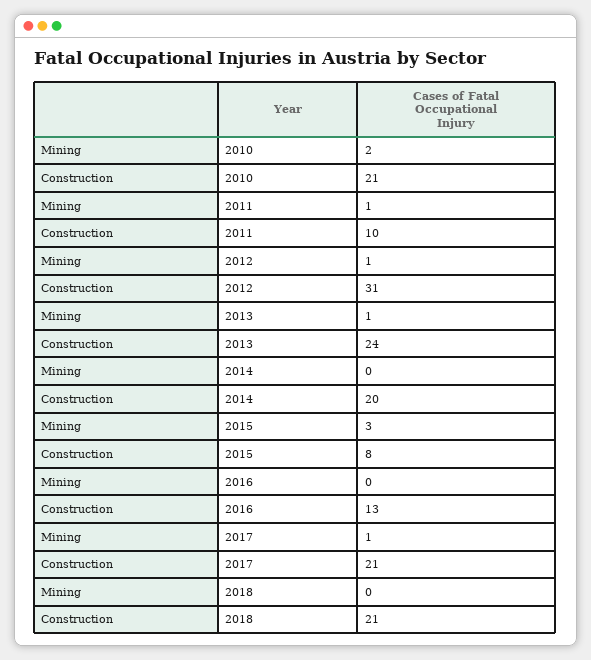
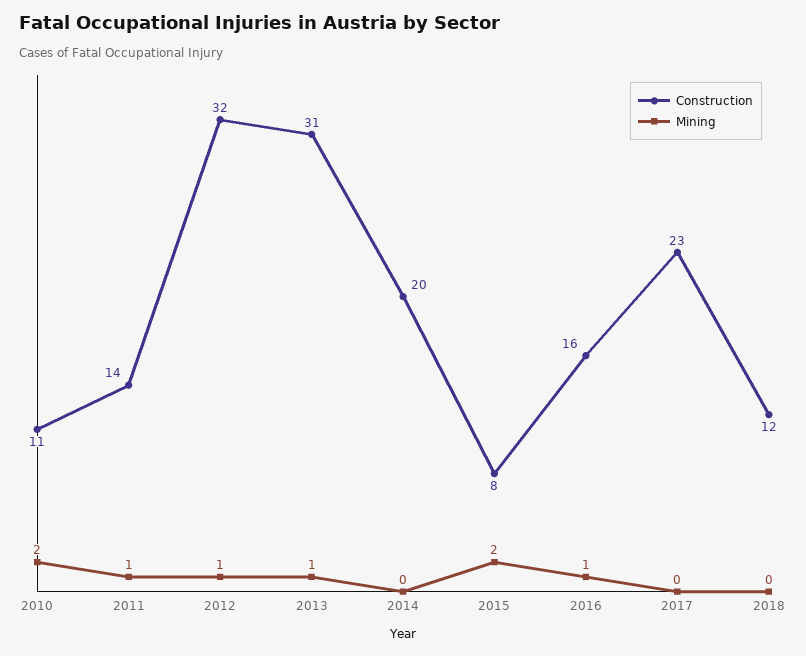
  {
    "Mining": {
      "2010": 2,
      "2011": 1,
      "2012": 1,
      "2013": 1,
      "2014": 0,
-     "2015": 3,
+     "2015": 2,
-     "2016": 0,
+     "2016": 1,
-     "2017": 1,
+     "2017": 0,
      "2018": 0
    },
    "Construction": {
-     "2010": 21,
+     "2010": 11,
-     "2011": 10,
+     "2011": 14,
-     "2012": 31,
+     "2012": 32,
-     "2013": 24,
+     "2013": 31,
      "2014": 20,
      "2015": 8,
-     "2016": 13,
+     "2016": 16,
-     "2017": 21,
+     "2017": 23,
-     "2018": 21
+     "2018": 12
    }
  }

